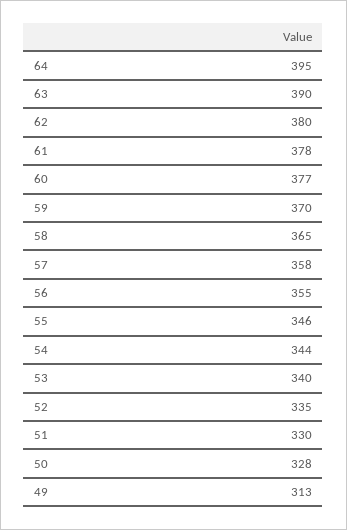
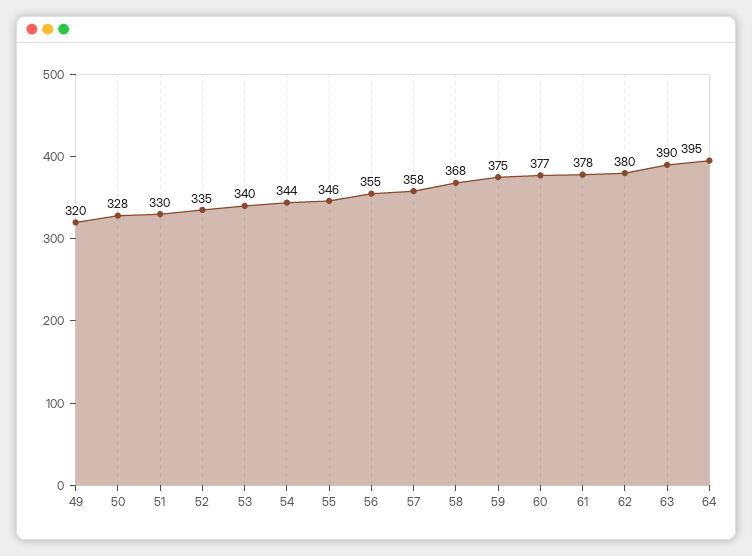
  {
    "64": 395,
    "63": 390,
    "62": 380,
    "61": 378,
    "60": 377,
-   "59": 370,
+   "59": 375,
-   "58": 365,
+   "58": 368,
    "57": 358,
    "56": 355,
    "55": 346,
    "54": 344,
    "53": 340,
    "52": 335,
    "51": 330,
    "50": 328,
-   "49": 313
+   "49": 320
  }

